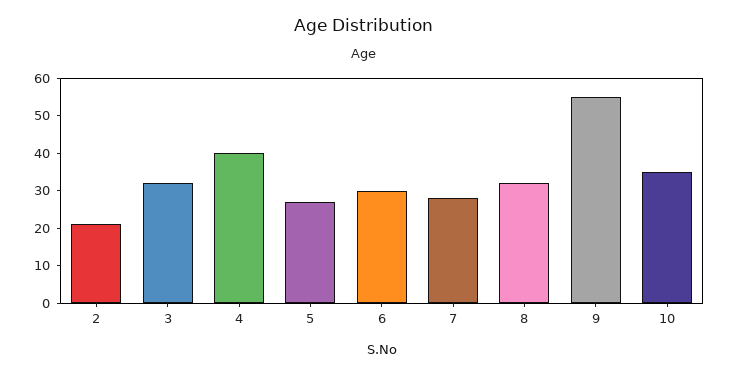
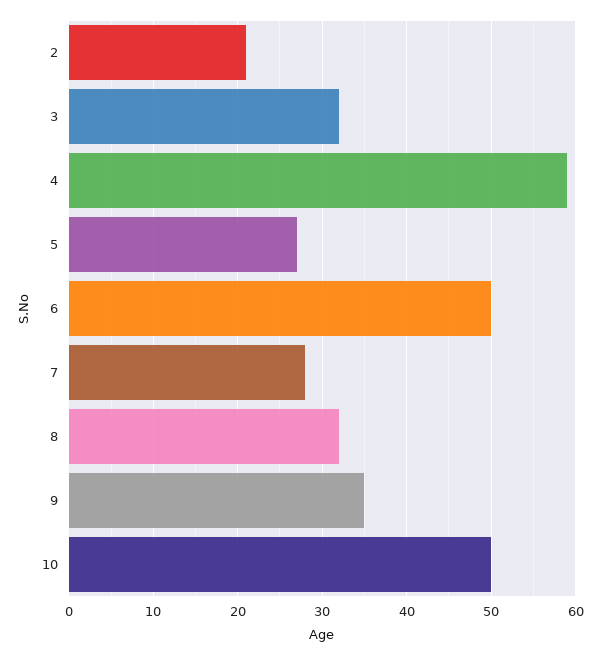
  {
    "2": 21,
    "3": 32,
-   "4": 40,
+   "4": 59,
    "5": 27,
-   "6": 30,
+   "6": 50,
    "7": 28,
    "8": 32,
-   "9": 55,
+   "9": 35,
-   "10": 35
+   "10": 50
  }

